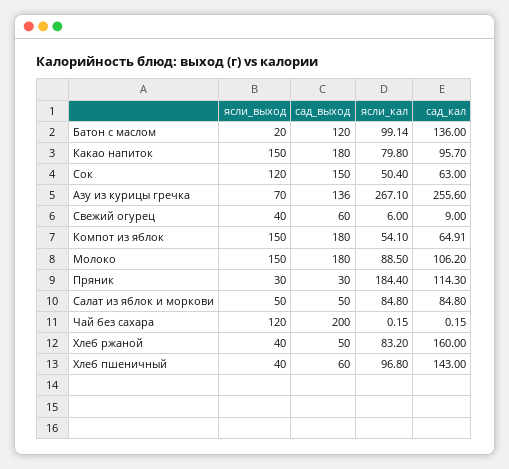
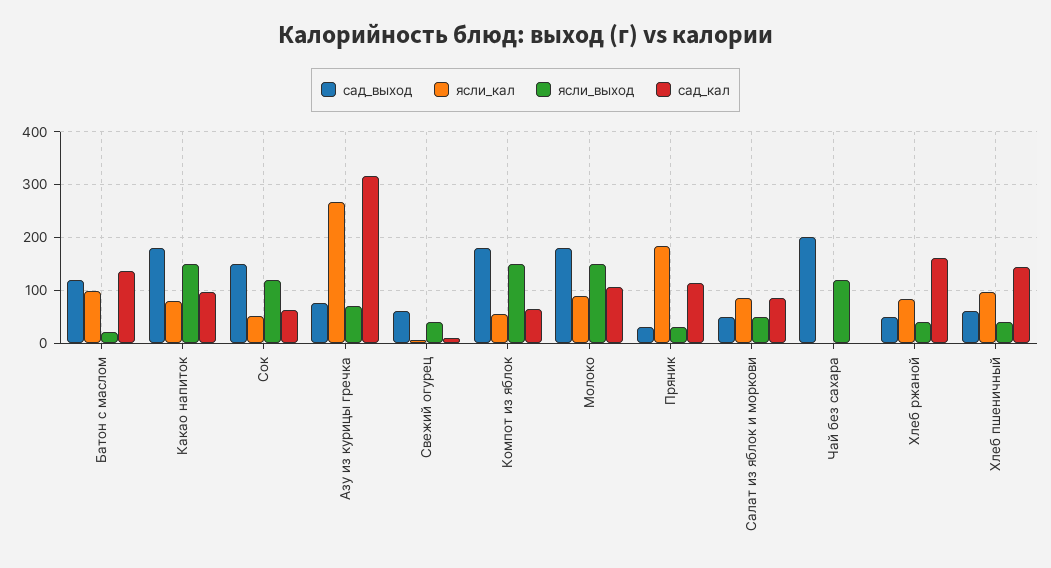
  {
    "ясли_выход": {
      "Батон с маслом": 20,
      "Какао напиток": 150,
      "Сок": 120,
      "Азу из курицы гречка": 70,
      "Свежий огурец": 40,
      "Компот из яблок": 150,
      "Молоко": 150,
      "Пряник": 30,
      "Салат из яблок и моркови": 50,
      "Чай без сахара": 120,
      "Хлеб ржаной": 40,
      "Хлеб пшеничный": 40
    },
    "сад_выход": {
      "Батон с маслом": 120,
      "Какао напиток": 180,
      "Сок": 150,
-     "Азу из курицы гречка": 136,
+     "Азу из курицы гречка": 80,
      "Свежий огурец": 60,
      "Компот из яблок": 180,
      "Молоко": 180,
      "Пряник": 30,
      "Салат из яблок и моркови": 50,
      "Чай без сахара": 200,
      "Хлеб ржаной": 50,
      "Хлеб пшеничный": 60
    },
    "ясли_кал": {
      "Батон с маслом": 99.14,
      "Какао напиток": 79.8,
      "Сок": 50.4,
      "Азу из курицы гречка": 267.1,
      "Свежий огурец": 6,
      "Компот из яблок": 54.1,
      "Молоко": 88.5,
      "Пряник": 184.4,
      "Салат из яблок и моркови": 84.8,
      "Чай без сахара": 0.15,
      "Хлеб ржаной": 83.2,
      "Хлеб пшеничный": 96.8
    },
    "сад_кал": {
      "Батон с маслом": 136,
      "Какао напиток": 95.7,
      "Сок": 63,
-     "Азу из курицы гречка": 255.6,
+     "Азу из курицы гречка": 320,
      "Свежий огурец": 9,
      "Компот из яблок": 64.91,
      "Молоко": 106.2,
      "Пряник": 114.3,
      "Салат из яблок и моркови": 84.8,
      "Чай без сахара": 0.15,
      "Хлеб ржаной": 160,
      "Хлеб пшеничный": 143
    }
  }

